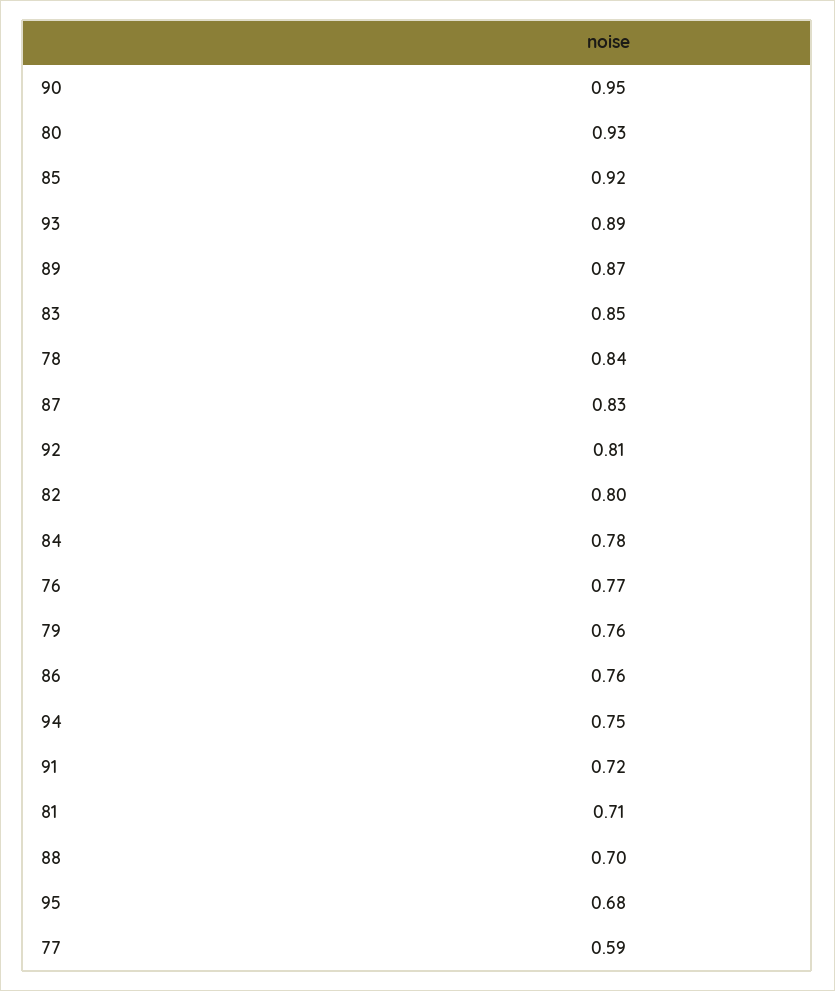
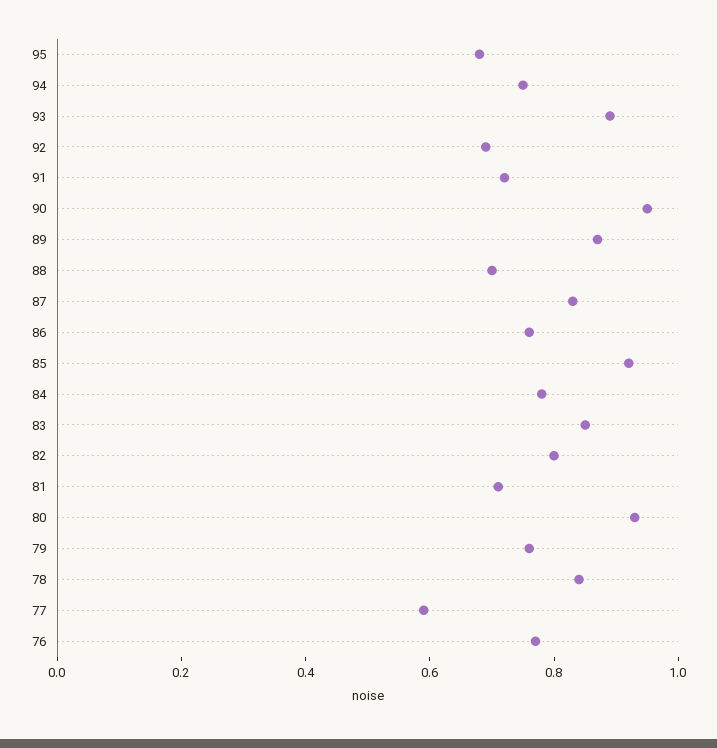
  {
    "90": 0.95,
    "80": 0.93,
    "85": 0.92,
    "93": 0.89,
    "89": 0.87,
    "83": 0.85,
    "78": 0.84,
    "87": 0.83,
-   "92": 0.81,
+   "92": 0.7,
    "82": 0.8,
    "84": 0.78,
    "76": 0.77,
    "79": 0.76,
    "86": 0.76,
    "94": 0.75,
    "91": 0.72,
    "81": 0.71,
    "88": 0.7,
    "95": 0.68,
    "77": 0.59
  }

